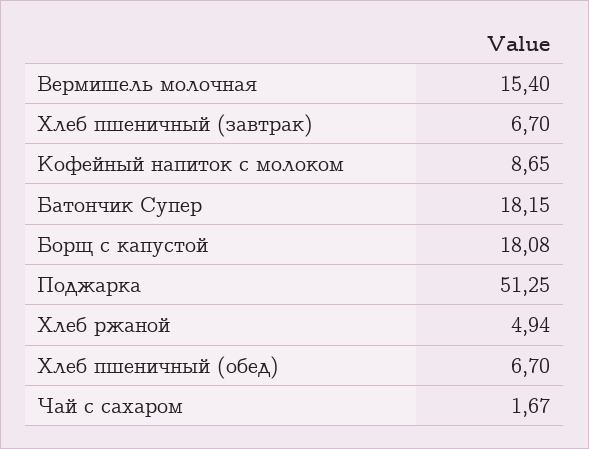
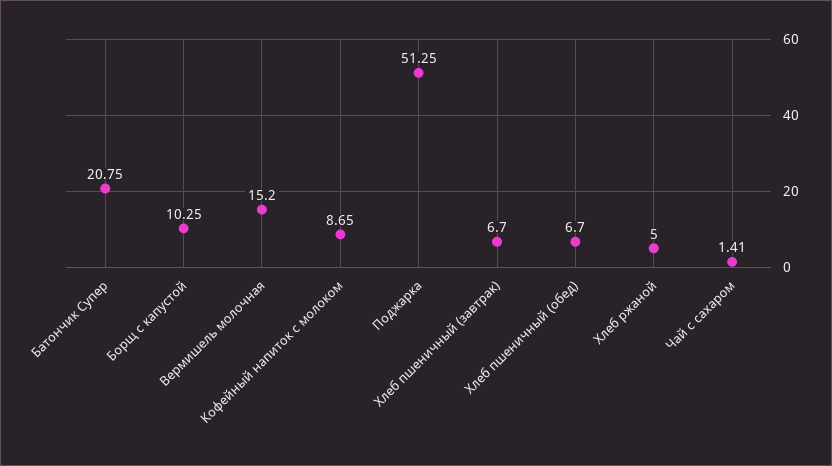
  {
-   "Вермишель молочная": 15.4,
+   "Вермишель молочная": 15.2,
    "Хлеб пшеничный (завтрак)": 6.7,
    "Кофейный напиток с молоком": 8.65,
-   "Батончик Супер": 18.15,
+   "Батончик Супер": 20.75,
-   "Борщ с капустой": 18.08,
+   "Борщ с капустой": 10.25,
    "Поджарка": 51.25,
-   "Хлеб ржаной": 4.94,
+   "Хлеб ржаной": 5,
    "Хлеб пшеничный (обед)": 6.7,
-   "Чай с сахаром": 1.67
+   "Чай с сахаром": 1.41
  }

